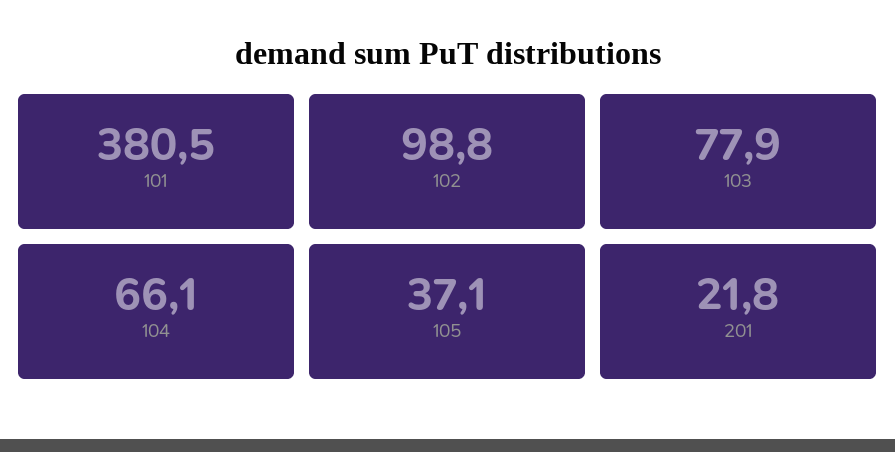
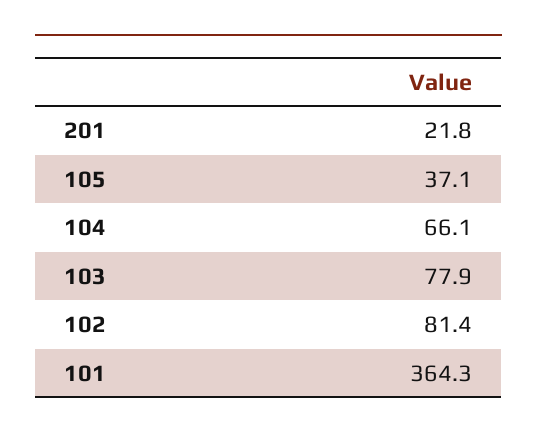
  {
-   "101": 380.5,
+   "101": 364.3,
-   "102": 98.8,
+   "102": 81.4,
    "103": 77.9,
    "104": 66.1,
    "105": 37.1,
    "201": 21.8
  }

